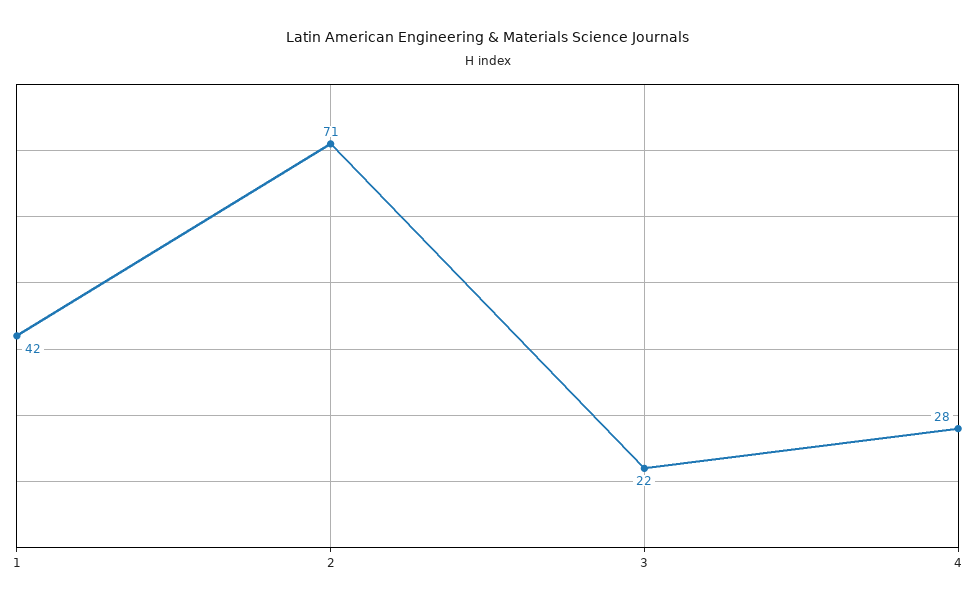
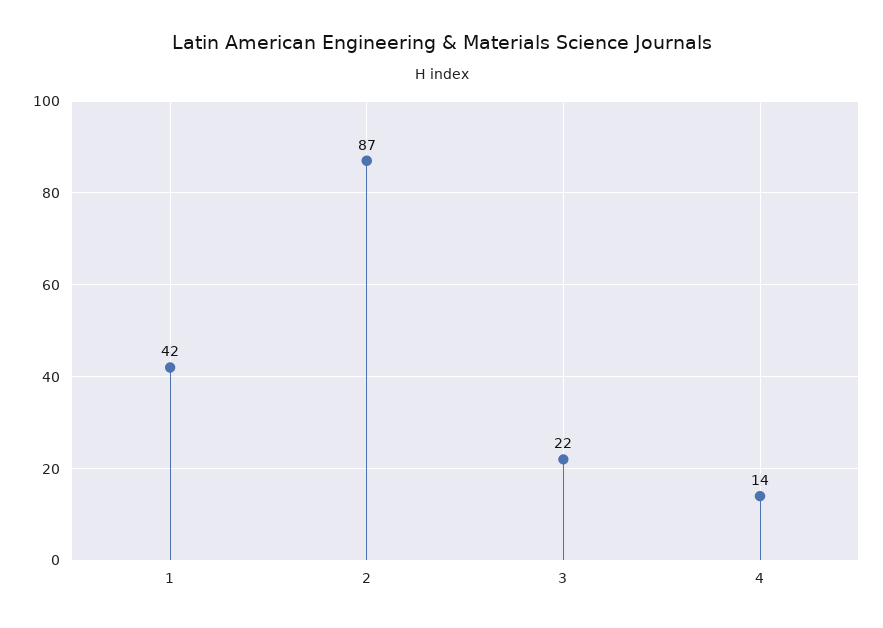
  {
    "1": 42,
-   "2": 71,
+   "2": 87,
    "3": 22,
-   "4": 28
+   "4": 14
  }

